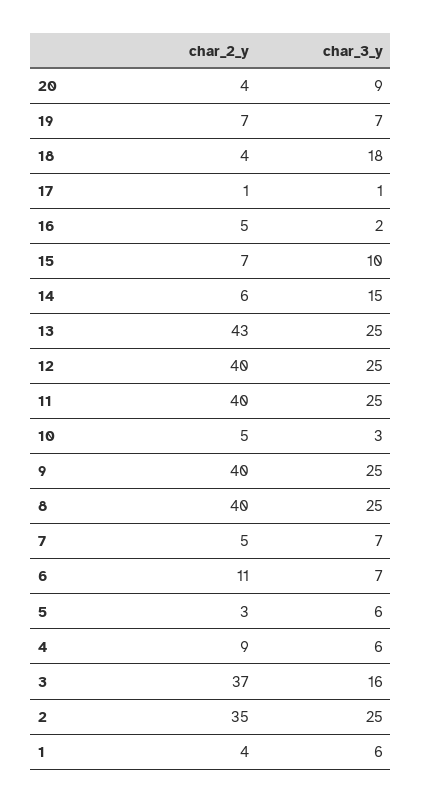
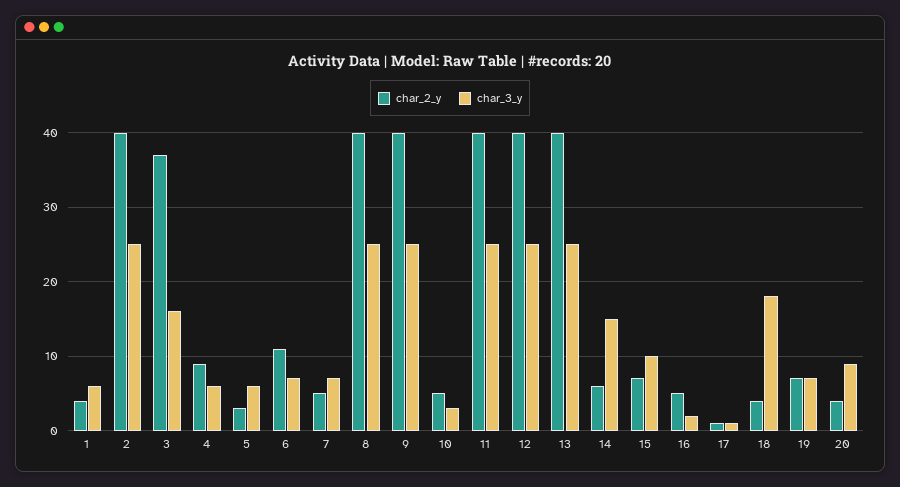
  {
    "char_2_y": {
      "20": 4,
      "19": 7,
      "18": 4,
      "17": 1,
      "16": 5,
      "15": 7,
      "14": 6,
-     "13": 43,
+     "13": 40,
      "12": 40,
      "11": 40,
      "10": 5,
      "9": 40,
      "8": 40,
      "7": 5,
      "6": 11,
      "5": 3,
      "4": 9,
      "3": 37,
-     "2": 35,
+     "2": 40,
      "1": 4
    },
    "char_3_y": {
      "20": 9,
      "19": 7,
      "18": 18,
      "17": 1,
      "16": 2,
      "15": 10,
      "14": 15,
      "13": 25,
      "12": 25,
      "11": 25,
      "10": 3,
      "9": 25,
      "8": 25,
      "7": 7,
      "6": 7,
      "5": 6,
      "4": 6,
      "3": 16,
      "2": 25,
      "1": 6
    }
  }

